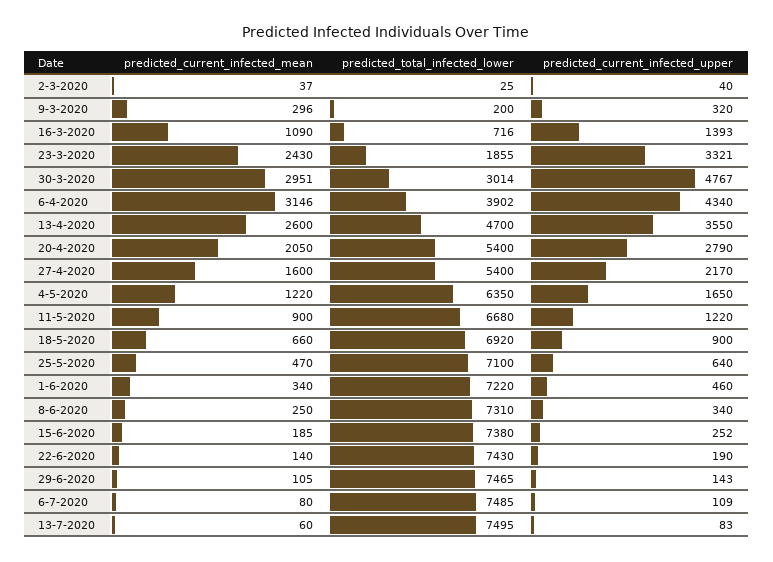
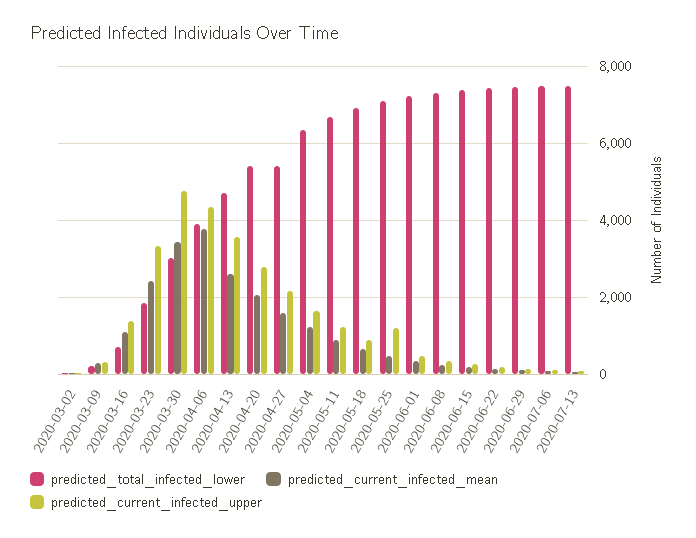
  {
    "predicted_current_infected_mean": {
      "2-3-2020": 37,
      "9-3-2020": 296,
      "16-3-2020": 1090,
      "23-3-2020": 2430,
-     "30-3-2020": 2951,
+     "30-3-2020": 3400,
-     "6-4-2020": 3146,
+     "6-4-2020": 3800,
      "13-4-2020": 2600,
      "20-4-2020": 2050,
      "27-4-2020": 1600,
      "4-5-2020": 1220,
      "11-5-2020": 900,
      "18-5-2020": 660,
      "25-5-2020": 470,
      "1-6-2020": 340,
      "8-6-2020": 250,
      "15-6-2020": 185,
      "22-6-2020": 140,
      "29-6-2020": 105,
      "6-7-2020": 80,
      "13-7-2020": 60
    },
    "predicted_total_infected_lower": {
      "2-3-2020": 25,
      "9-3-2020": 200,
      "16-3-2020": 716,
      "23-3-2020": 1855,
      "30-3-2020": 3014,
      "6-4-2020": 3902,
      "13-4-2020": 4700,
      "20-4-2020": 5400,
      "27-4-2020": 5400,
      "4-5-2020": 6350,
      "11-5-2020": 6680,
      "18-5-2020": 6920,
      "25-5-2020": 7100,
      "1-6-2020": 7220,
      "8-6-2020": 7310,
      "15-6-2020": 7380,
      "22-6-2020": 7430,
      "29-6-2020": 7465,
      "6-7-2020": 7485,
      "13-7-2020": 7495
    },
    "predicted_current_infected_upper": {
      "2-3-2020": 40,
      "9-3-2020": 320,
      "16-3-2020": 1393,
      "23-3-2020": 3321,
      "30-3-2020": 4767,
      "6-4-2020": 4340,
      "13-4-2020": 3550,
      "20-4-2020": 2790,
      "27-4-2020": 2170,
      "4-5-2020": 1650,
      "11-5-2020": 1220,
      "18-5-2020": 900,
-     "25-5-2020": 640,
+     "25-5-2020": 1200,
      "1-6-2020": 460,
      "8-6-2020": 340,
      "15-6-2020": 252,
      "22-6-2020": 190,
      "29-6-2020": 143,
      "6-7-2020": 109,
      "13-7-2020": 83
    }
  }

